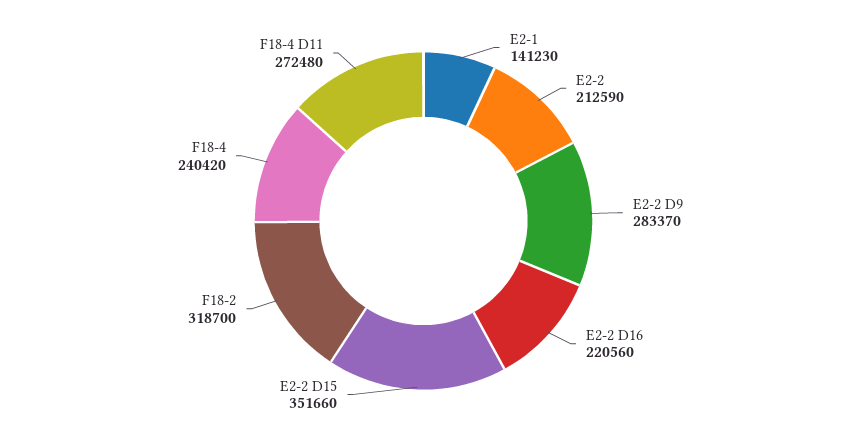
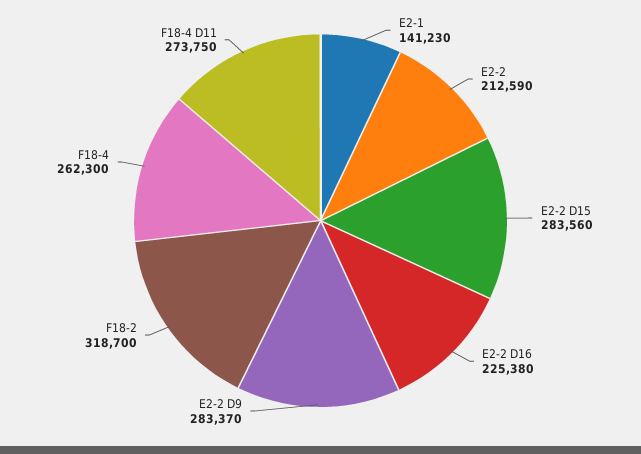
  {
    "E2-1": 141230,
    "E2-2": 212590,
    "E2-2 D9": 283370,
-   "E2-2 D16": 220560,
+   "E2-2 D16": 225380,
-   "E2-2 D15": 351660,
+   "E2-2 D15": 283560,
    "F18-2": 318700,
-   "F18-4": 240420,
+   "F18-4": 262300,
-   "F18-4 D11": 272480
+   "F18-4 D11": 273750
  }

